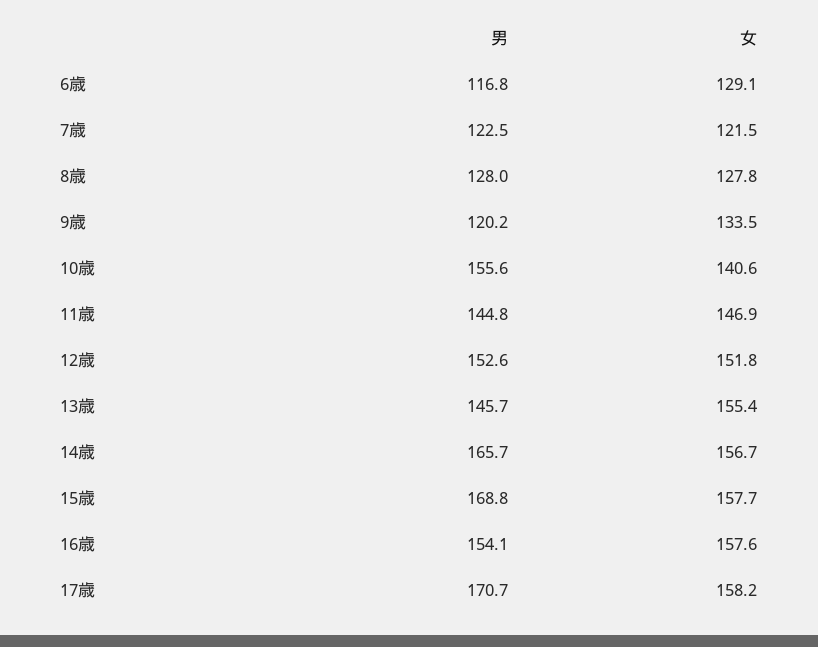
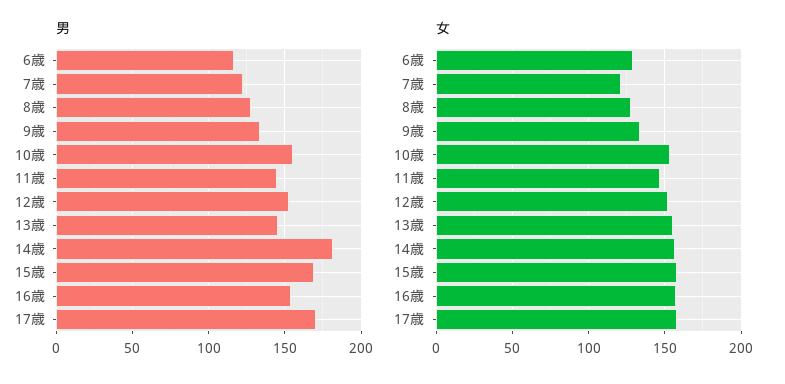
  {
    "男": {
      "6歳": 116.8,
      "7歳": 122.5,
      "8歳": 128,
-     "9歳": 120.2,
+     "9歳": 135,
      "10歳": 155.6,
      "11歳": 144.8,
      "12歳": 152.6,
      "13歳": 145.7,
-     "14歳": 165.7,
+     "14歳": 180,
      "15歳": 168.8,
      "16歳": 154.1,
      "17歳": 170.7
    },
    "女": {
      "6歳": 129.1,
      "7歳": 121.5,
      "8歳": 127.8,
      "9歳": 133.5,
-     "10歳": 140.6,
+     "10歳": 155,
      "11歳": 146.9,
      "12歳": 151.8,
      "13歳": 155.4,
      "14歳": 156.7,
      "15歳": 157.7,
      "16歳": 157.6,
      "17歳": 158.2
    }
  }

